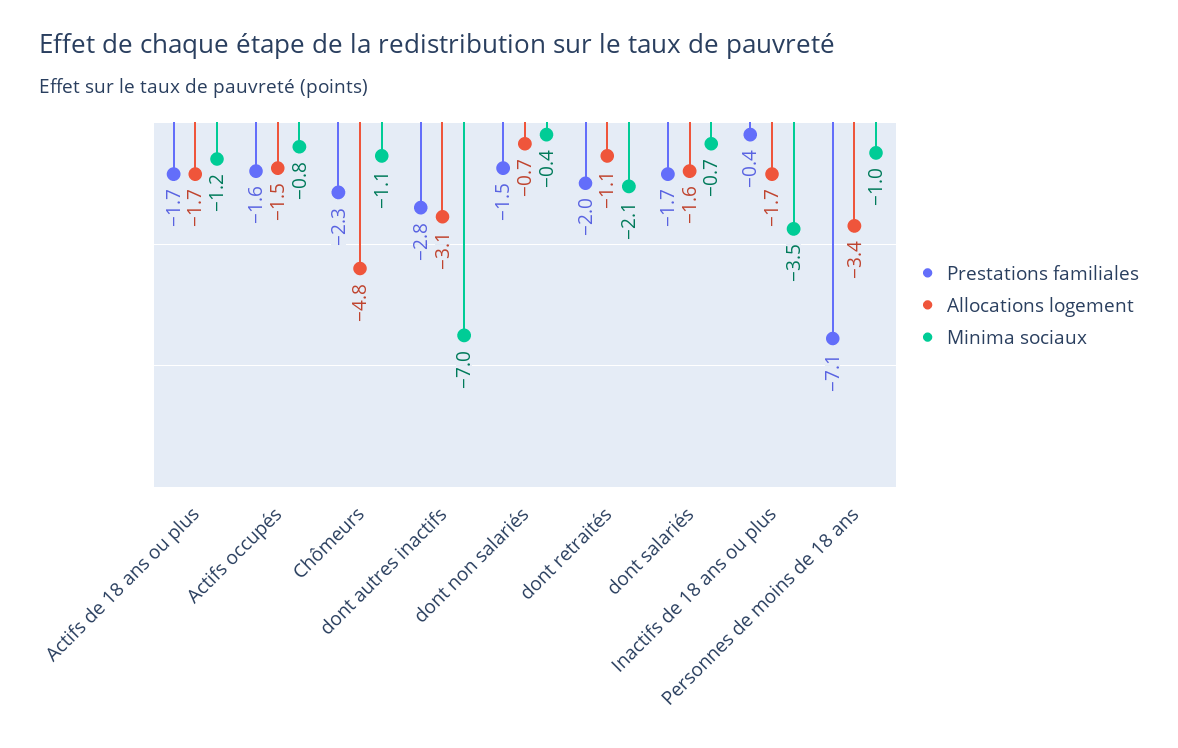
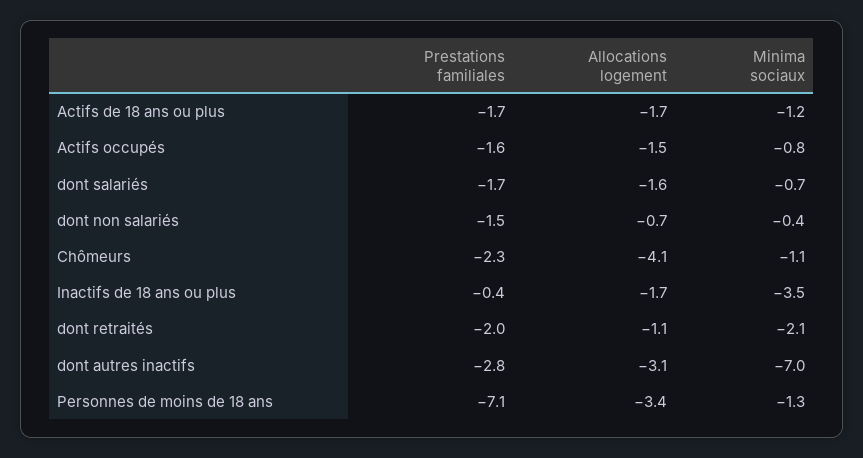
  {
    "Prestations familiales": {
      "Actifs de 18 ans ou plus": -1.7,
      "Actifs occupés": -1.6,
      "Chômeurs": -2.3,
      "dont autres inactifs": -2.8,
      "dont non salariés": -1.5,
      "dont retraités": -2,
      "dont salariés": -1.7,
      "Inactifs de 18 ans ou plus": -0.4,
      "Personnes de moins de 18 ans": -7.1
    },
    "Allocations logement": {
      "Actifs de 18 ans ou plus": -1.7,
      "Actifs occupés": -1.5,
-     "Chômeurs": -4.8,
+     "Chômeurs": -4.1,
      "dont autres inactifs": -3.1,
      "dont non salariés": -0.7,
      "dont retraités": -1.1,
      "dont salariés": -1.6,
      "Inactifs de 18 ans ou plus": -1.7,
      "Personnes de moins de 18 ans": -3.4
    },
    "Minima sociaux": {
      "Actifs de 18 ans ou plus": -1.2,
      "Actifs occupés": -0.8,
      "Chômeurs": -1.1,
      "dont autres inactifs": -7,
      "dont non salariés": -0.4,
      "dont retraités": -2.1,
      "dont salariés": -0.7,
      "Inactifs de 18 ans ou plus": -3.5,
-     "Personnes de moins de 18 ans": -1
+     "Personnes de moins de 18 ans": -1.3
    }
  }

